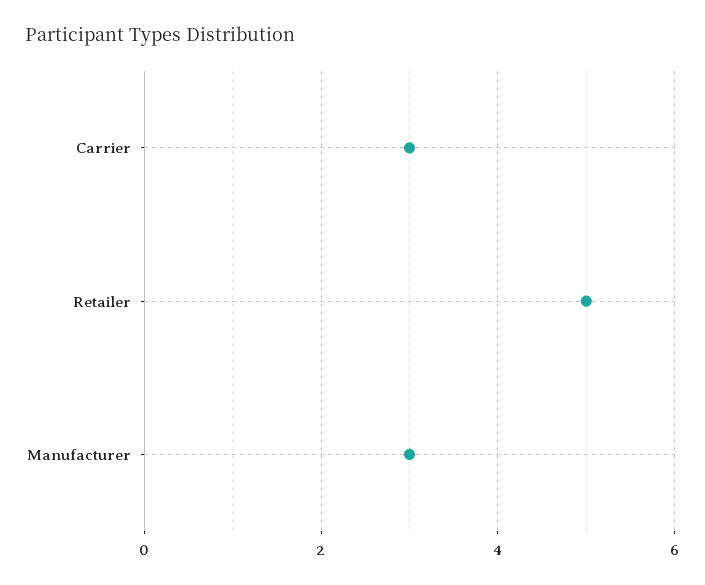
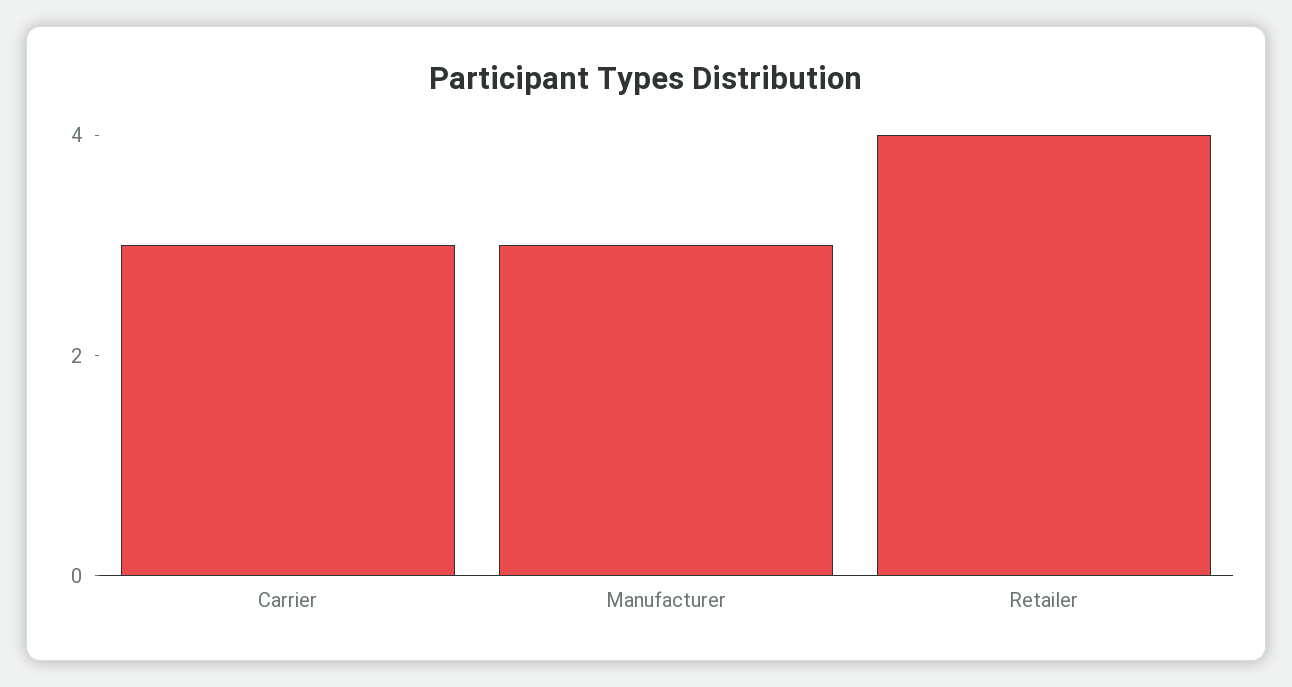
  {
    "Carrier": 3,
-   "Retailer": 5,
+   "Retailer": 4,
    "Manufacturer": 3
  }

